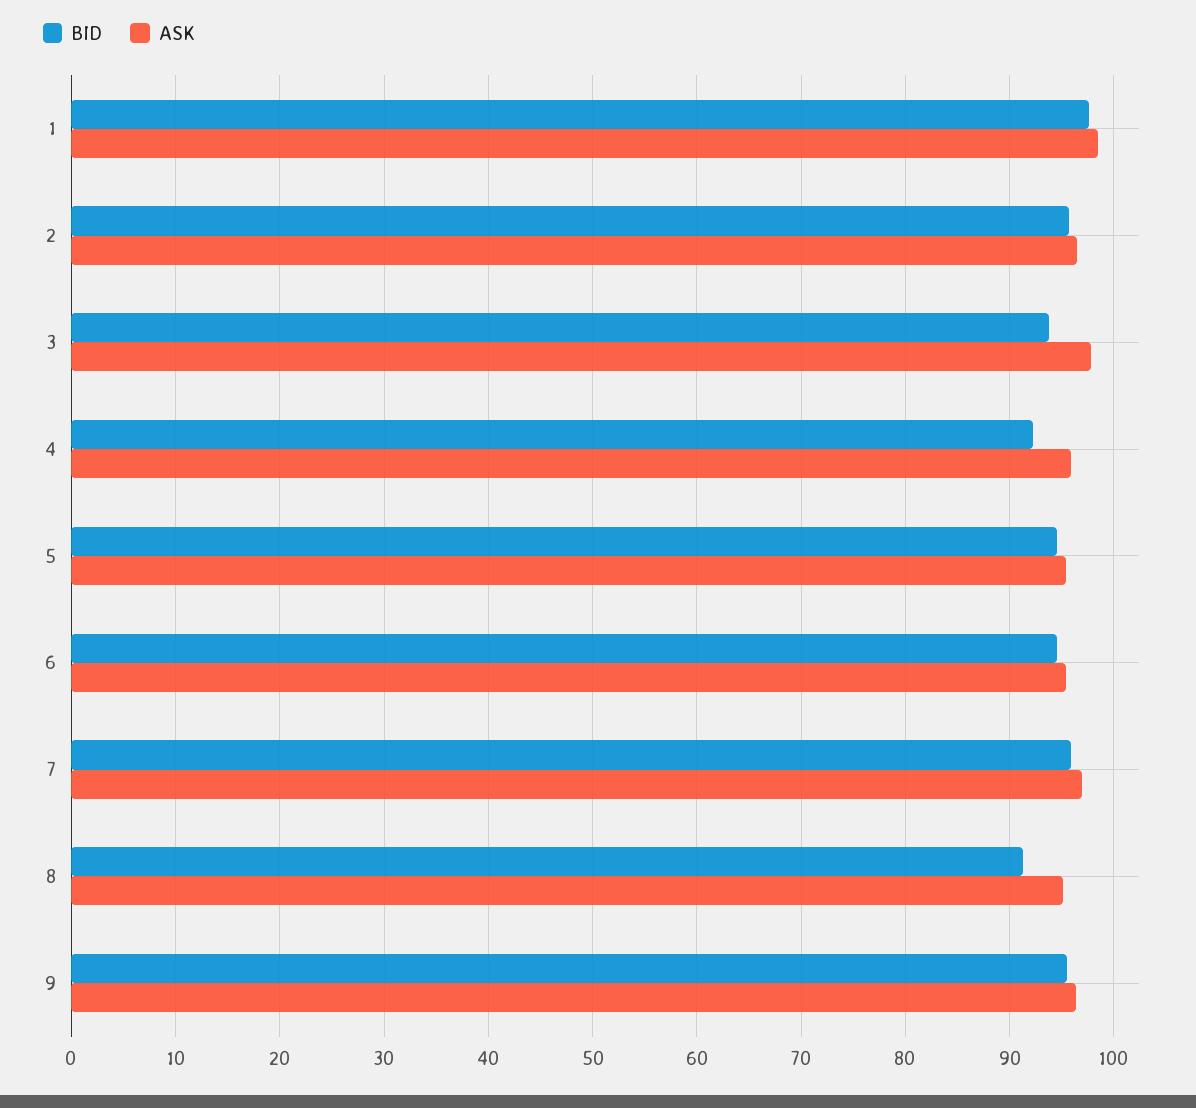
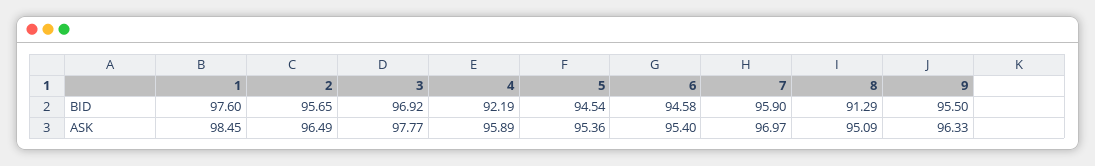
  {
    "BID": {
      "1": 97.6,
      "2": 95.65,
-     "3": 94,
+     "3": 96.92,
      "4": 92.19,
      "5": 94.54,
      "6": 94.58,
      "7": 95.9,
      "8": 91.29,
      "9": 95.5
    },
    "ASK": {
      "1": 98.45,
      "2": 96.49,
      "3": 97.77,
      "4": 95.89,
      "5": 95.36,
      "6": 95.4,
      "7": 96.97,
      "8": 95.09,
      "9": 96.33
    }
  }

